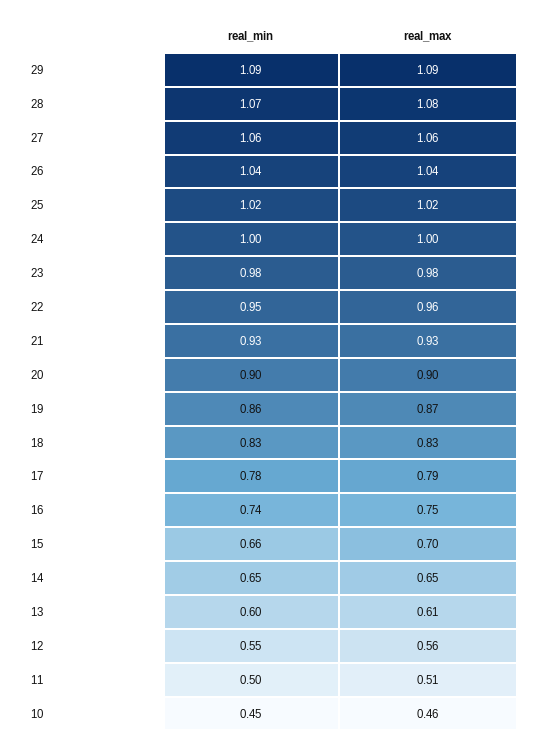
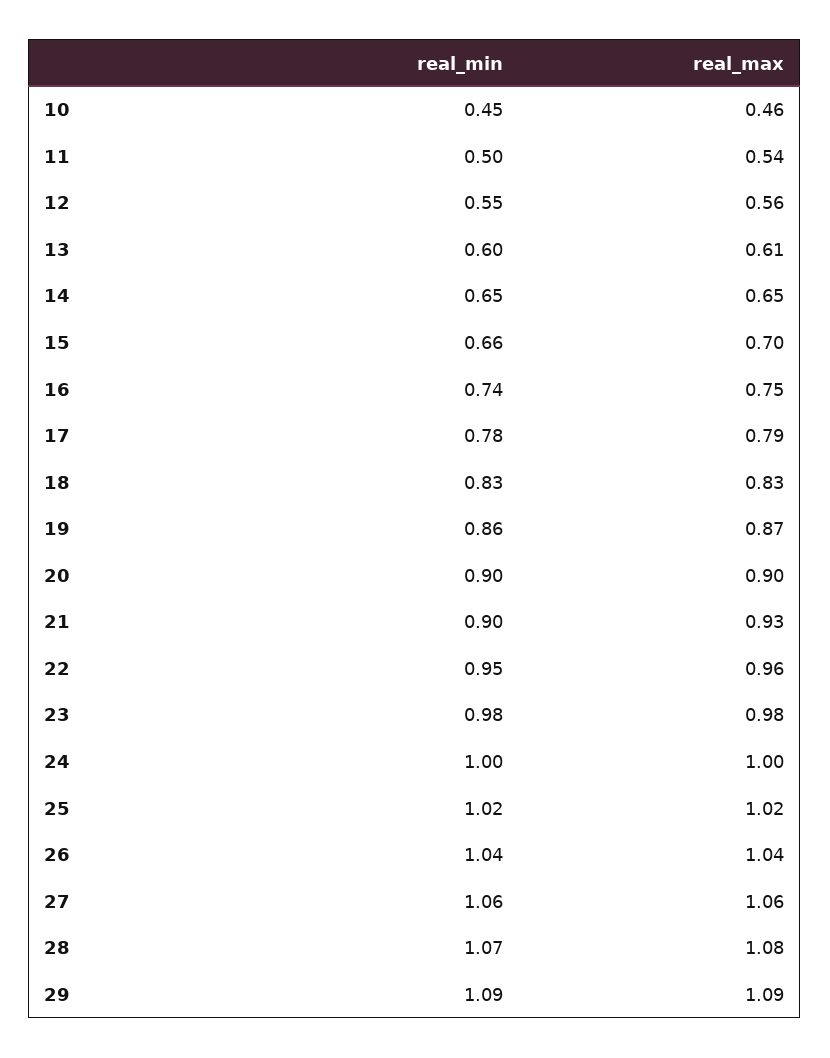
  {
    "real_min": {
      "29": 1.09,
      "28": 1.07,
      "27": 1.06,
      "26": 1.04,
      "25": 1.02,
      "24": 1,
      "23": 0.98,
      "22": 0.95,
-     "21": 0.93,
+     "21": 0.9,
      "20": 0.9,
      "19": 0.86,
      "18": 0.83,
      "17": 0.78,
      "16": 0.74,
      "15": 0.66,
      "14": 0.65,
      "13": 0.6,
      "12": 0.55,
      "11": 0.5,
      "10": 0.45
    },
    "real_max": {
      "29": 1.09,
      "28": 1.08,
      "27": 1.06,
      "26": 1.04,
      "25": 1.02,
      "24": 1,
      "23": 0.98,
      "22": 0.96,
      "21": 0.93,
      "20": 0.9,
      "19": 0.87,
      "18": 0.83,
      "17": 0.79,
      "16": 0.75,
      "15": 0.7,
      "14": 0.65,
      "13": 0.61,
      "12": 0.56,
-     "11": 0.51,
+     "11": 0.54,
      "10": 0.46
    }
  }

